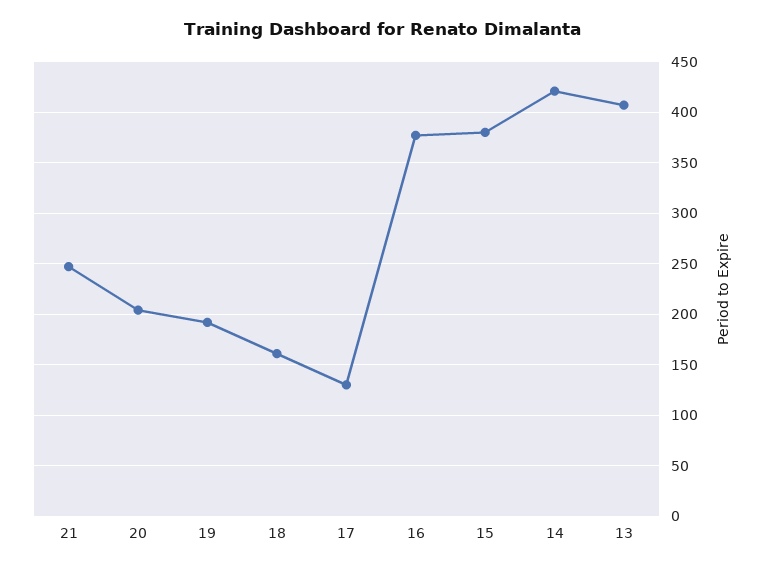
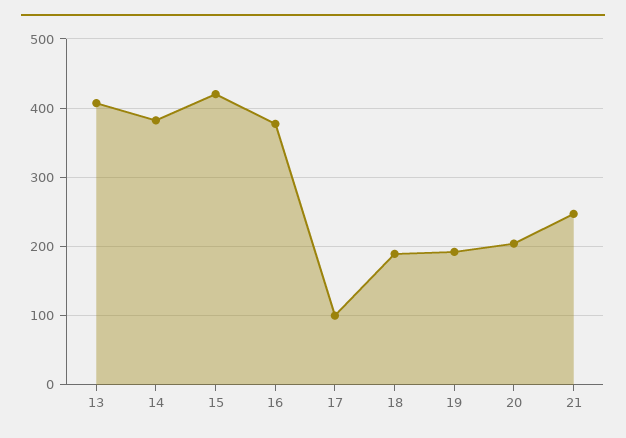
  {
    "21": 250,
    "20": 200,
    "19": 190,
-   "18": 160,
+   "18": 190,
-   "17": 130,
+   "17": 100,
    "16": 380,
-   "15": 380,
+   "15": 420,
-   "14": 420,
+   "14": 380,
    "13": 410
  }

